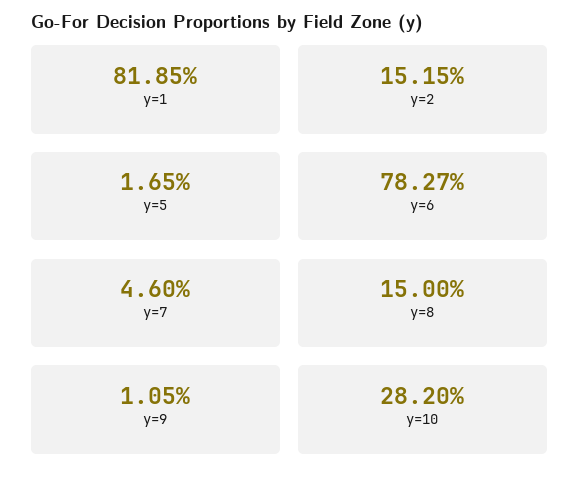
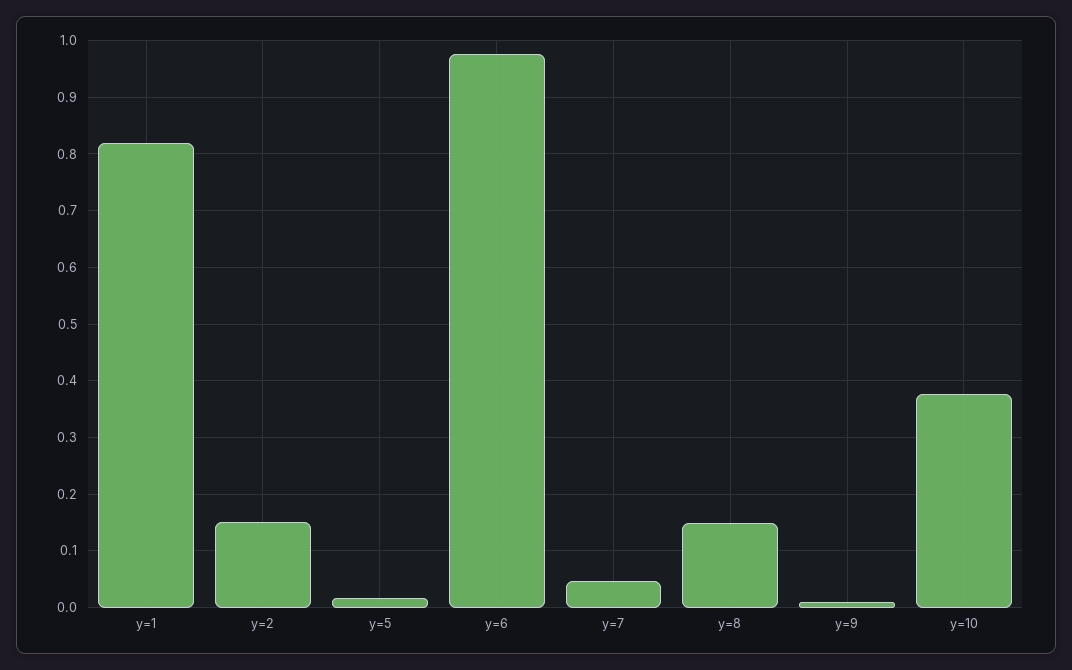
  {
    "y=1": 0.8185,
    "y=2": 0.1515,
    "y=5": 0.0165,
-   "y=6": 0.7827,
+   "y=6": 0.98,
    "y=7": 0.046,
    "y=8": 0.15,
    "y=9": 0.0105,
-   "y=10": 0.282
+   "y=10": 0.38
  }

